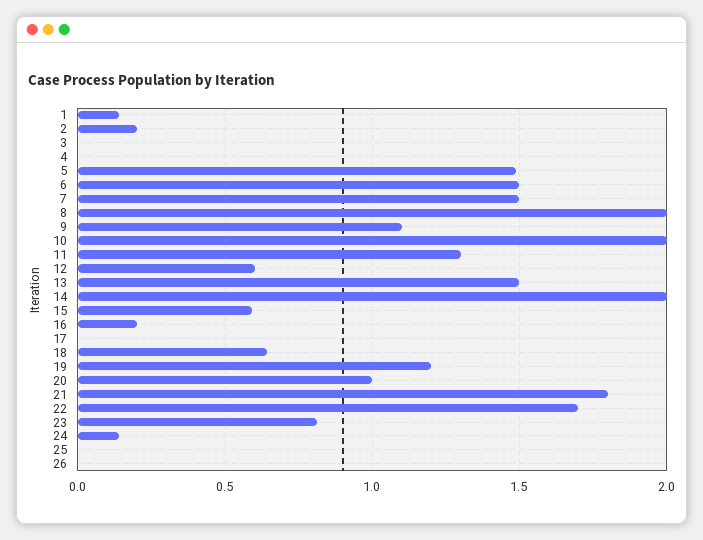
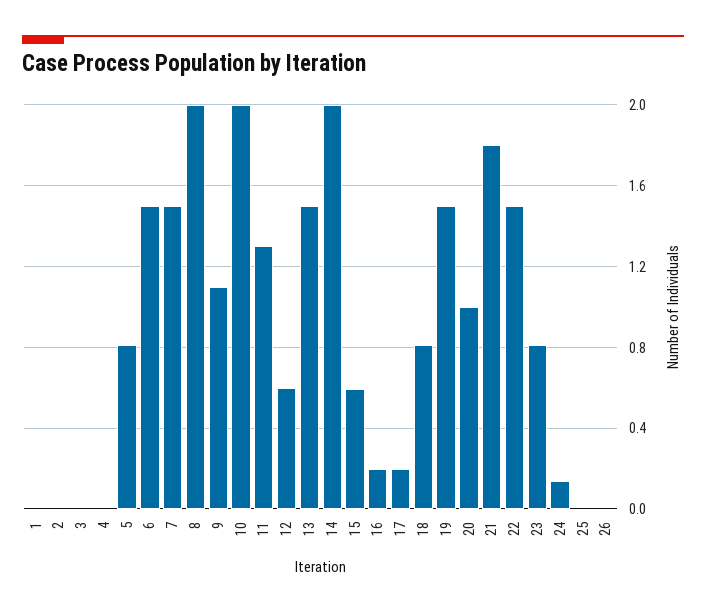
  {
-   "1": 0.15,
+   "1": 0,
-   "2": 0.2,
+   "2": 0,
    "3": 0,
    "4": 0,
-   "5": 1.5,
+   "5": 0.8,
    "6": 1.5,
    "7": 1.5,
    "8": 2,
    "9": 1.1,
    "10": 2,
    "11": 1.3,
    "12": 0.6,
    "13": 1.5,
    "14": 2,
    "15": 0.6,
    "16": 0.2,
-   "17": 0,
+   "17": 0.2,
-   "18": 0.65,
+   "18": 0.8,
-   "19": 1.2,
+   "19": 1.5,
    "20": 1,
    "21": 1.8,
-   "22": 1.7,
+   "22": 1.5,
    "23": 0.8,
    "24": 0.15,
    "25": 0,
    "26": 0
  }

